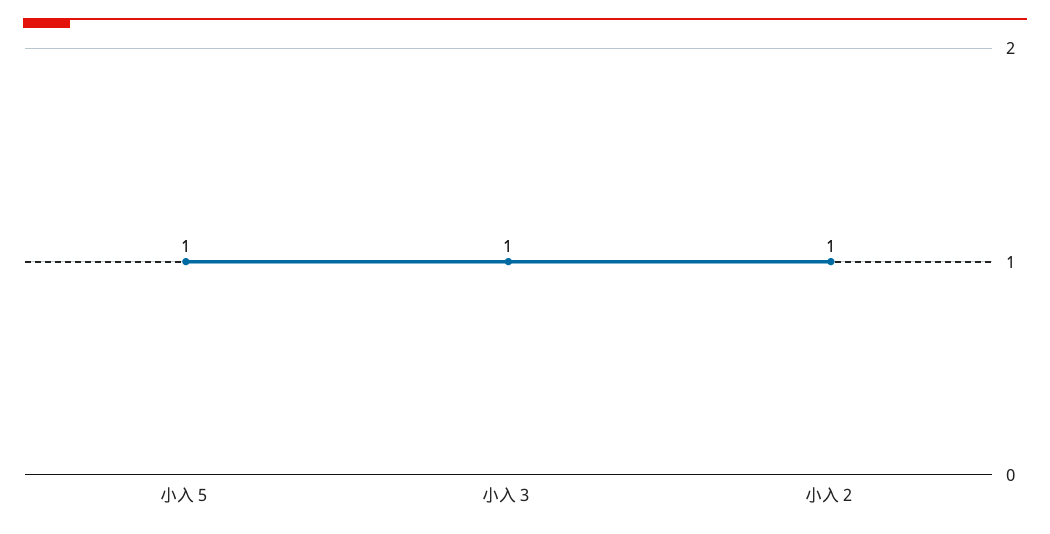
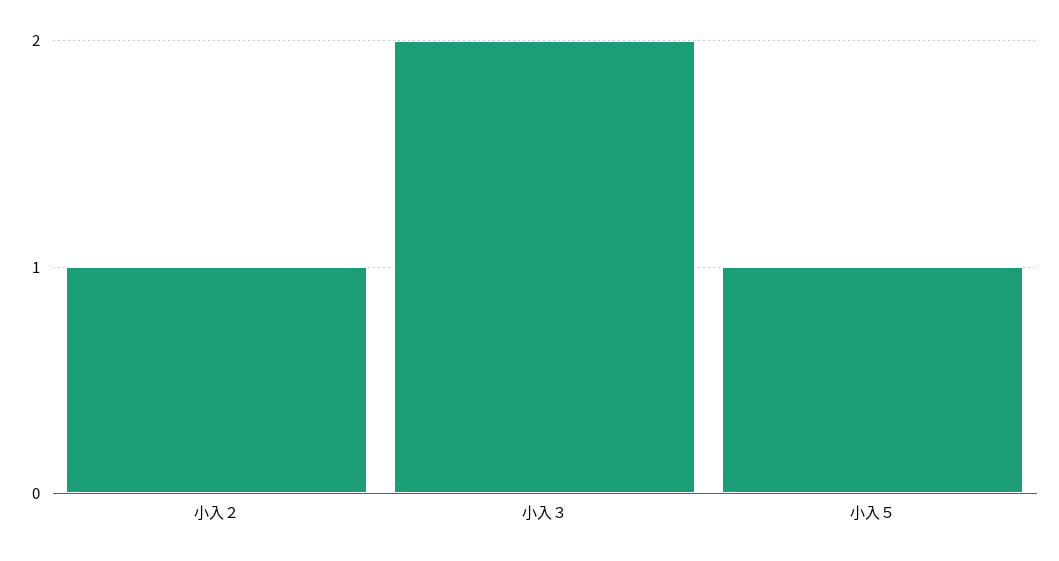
  {
    "小入５": 1,
-   "小入３": 1,
+   "小入３": 2,
    "小入２": 1
  }

